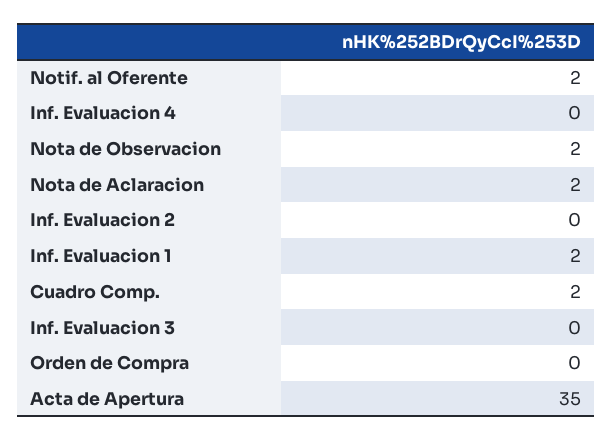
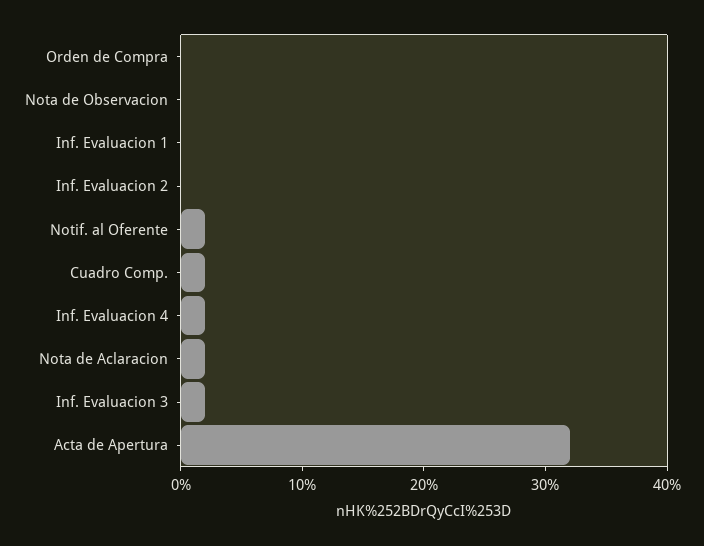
  {
    "Notif. al Oferente": 2,
-   "Inf. Evaluacion 4": 0,
+   "Inf. Evaluacion 4": 2,
-   "Nota de Observacion": 2,
+   "Nota de Observacion": 0,
    "Nota de Aclaracion": 2,
    "Inf. Evaluacion 2": 0,
-   "Inf. Evaluacion 1": 2,
+   "Inf. Evaluacion 1": 0,
    "Cuadro Comp.": 2,
-   "Inf. Evaluacion 3": 0,
+   "Inf. Evaluacion 3": 2,
    "Orden de Compra": 0,
-   "Acta de Apertura": 35
+   "Acta de Apertura": 32
  }

